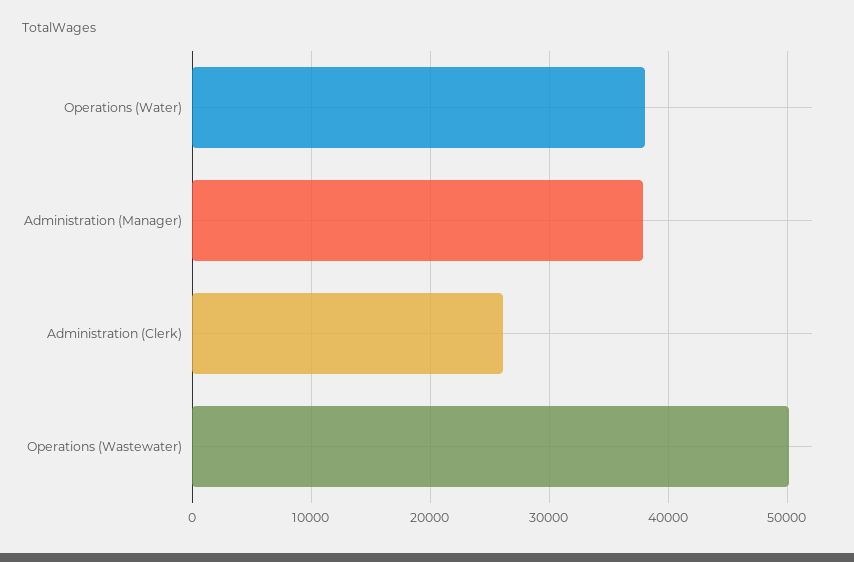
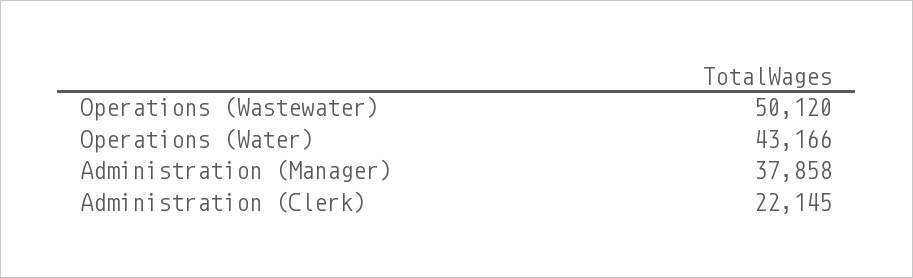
  {
-   "Operations (Water)": 38000,
+   "Operations (Water)": 43166,
    "Administration (Manager)": 37858,
-   "Administration (Clerk)": 26000,
+   "Administration (Clerk)": 22145,
    "Operations (Wastewater)": 50120
  }

